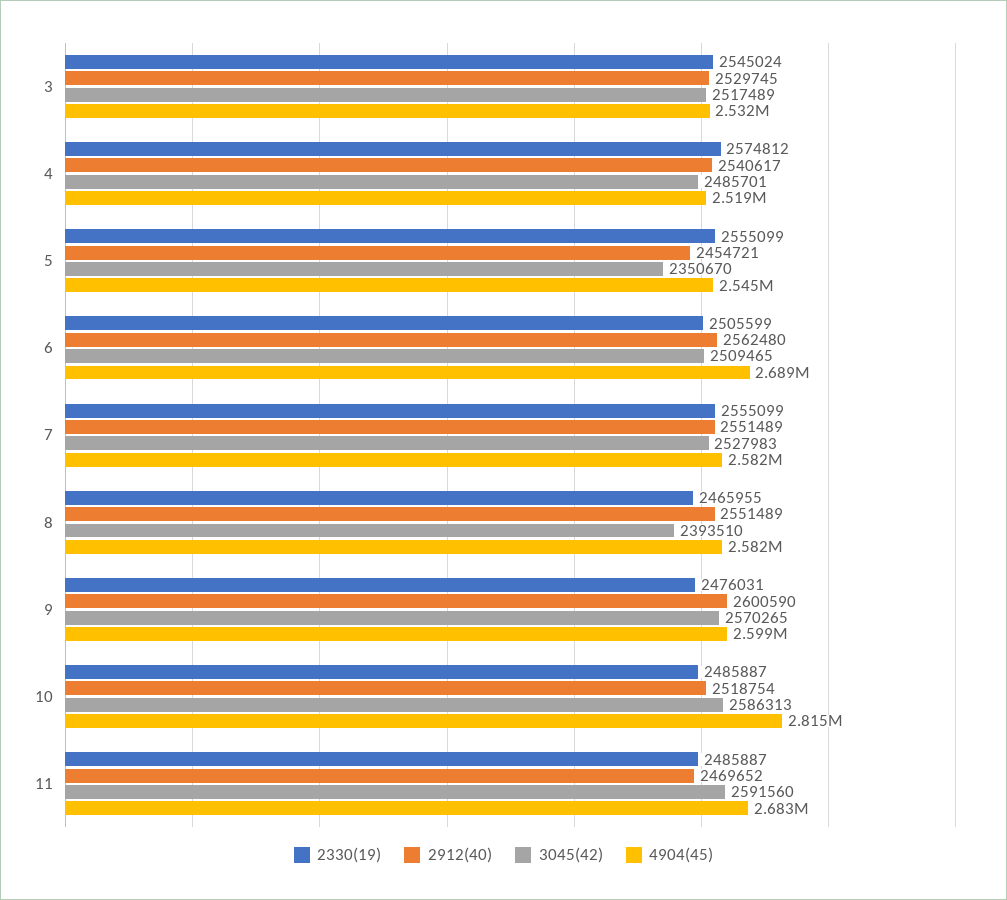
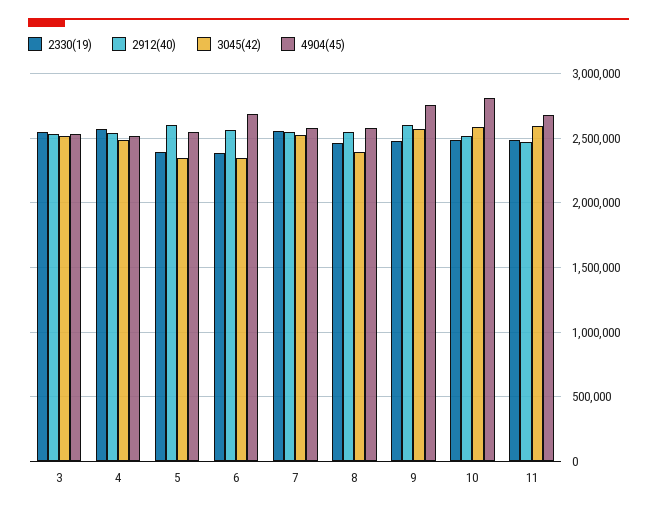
  {
    "2330(19)": {
      "3": 2545024,
      "4": 2574812,
-     "5": 2555099,
+     "5": 2400000,
-     "6": 2505599,
+     "6": 2400000,
      "7": 2555099,
      "8": 2465955,
      "9": 2476031,
      "10": 2485887,
      "11": 2485887
    },
    "2912(40)": {
      "3": 2529745,
      "4": 2540617,
-     "5": 2454721,
+     "5": 2600000,
      "6": 2562480,
      "7": 2551489,
      "8": 2551489,
      "9": 2600590,
      "10": 2518754,
      "11": 2469652
    },
    "3045(42)": {
      "3": 2517489,
      "4": 2485701,
      "5": 2350670,
-     "6": 2509465,
+     "6": 2350000,
      "7": 2527983,
      "8": 2393510,
      "9": 2570265,
      "10": 2586313,
      "11": 2591560
    },
    "4904(45)": {
      "3": 2532000,
      "4": 2519000,
      "5": 2545000,
      "6": 2689000,
      "7": 2582000,
      "8": 2582000,
-     "9": 2599000,
+     "9": 2750000,
      "10": 2815000,
      "11": 2683000
    }
  }

